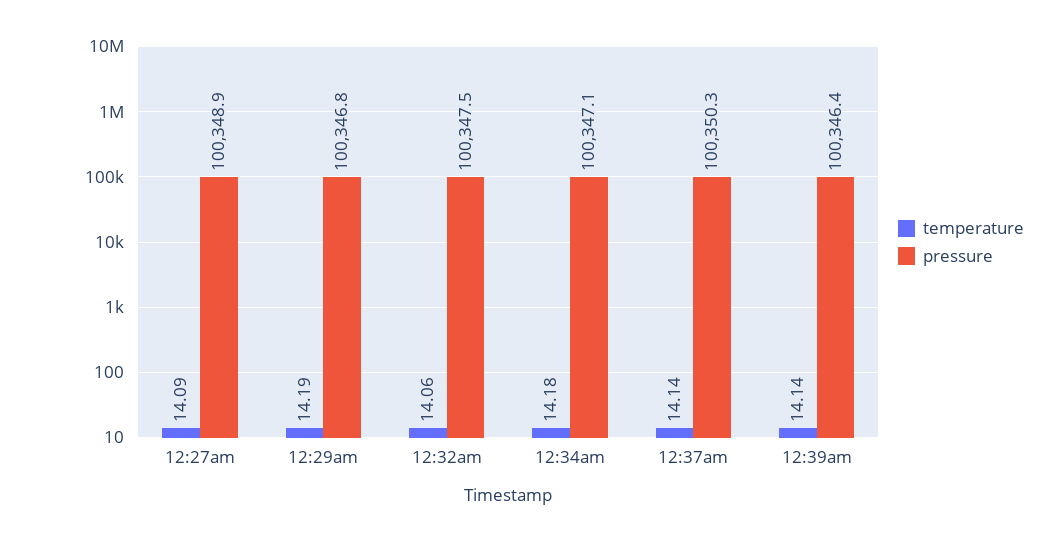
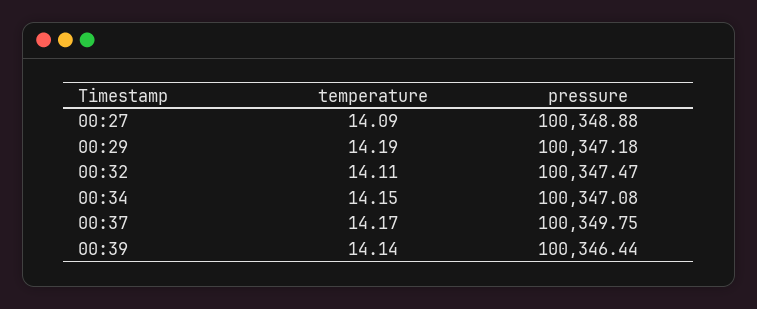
  {
    "temperature": {
      "12:27am": 14.09,
      "12:29am": 14.19,
-     "12:32am": 14.06,
+     "12:32am": 14.11,
-     "12:34am": 14.18,
+     "12:34am": 14.15,
-     "12:37am": 14.14,
+     "12:37am": 14.17,
      "12:39am": 14.14
    },
    "pressure": {
      "12:27am": 100348.88,
-     "12:29am": 100346.8,
+     "12:29am": 100347.18,
      "12:32am": 100347.47,
      "12:34am": 100347.08,
-     "12:37am": 100350.3,
+     "12:37am": 100349.75,
      "12:39am": 100346.44
    }
  }

